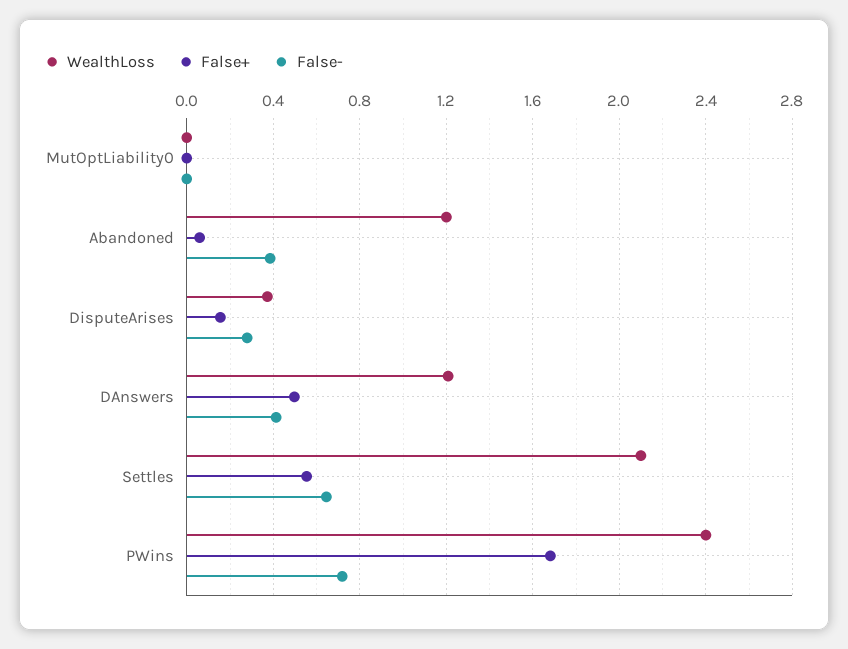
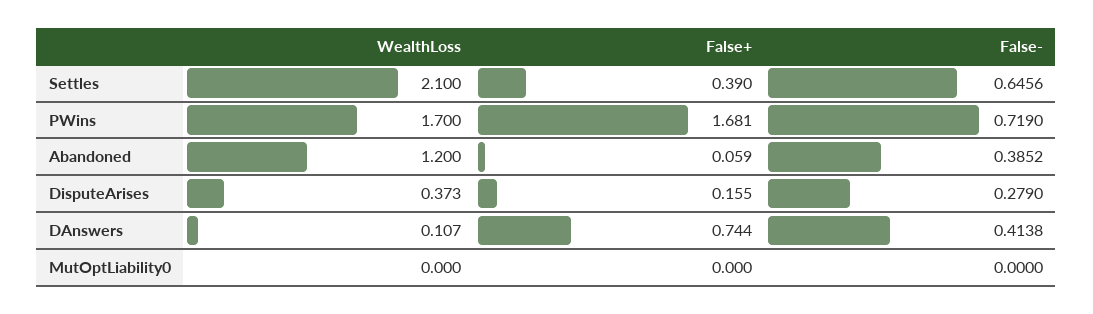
  {
    "WealthLoss": {
      "MutOptLiability0": 0,
      "Abandoned": 1.2,
      "DisputeArises": 0.373,
-     "DAnswers": 1.2,
+     "DAnswers": 0.107,
      "Settles": 2.1,
-     "PWins": 2.4
+     "PWins": 1.7
    },
    "False+": {
      "MutOptLiability0": 0,
      "Abandoned": 0.059,
      "DisputeArises": 0.155,
-     "DAnswers": 0.5,
+     "DAnswers": 0.744,
-     "Settles": 0.55,
+     "Settles": 0.39,
      "PWins": 1.681
    },
    "False-": {
      "MutOptLiability0": 0,
      "Abandoned": 0.3852,
      "DisputeArises": 0.279,
      "DAnswers": 0.4138,
      "Settles": 0.6456,
      "PWins": 0.719
    }
  }

